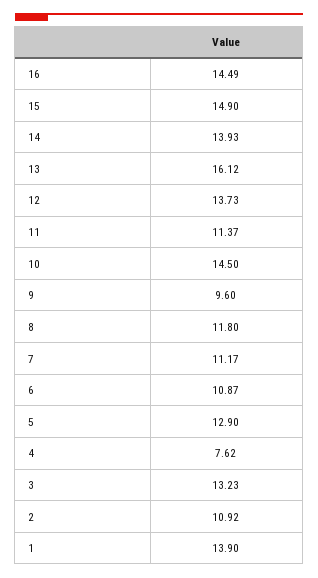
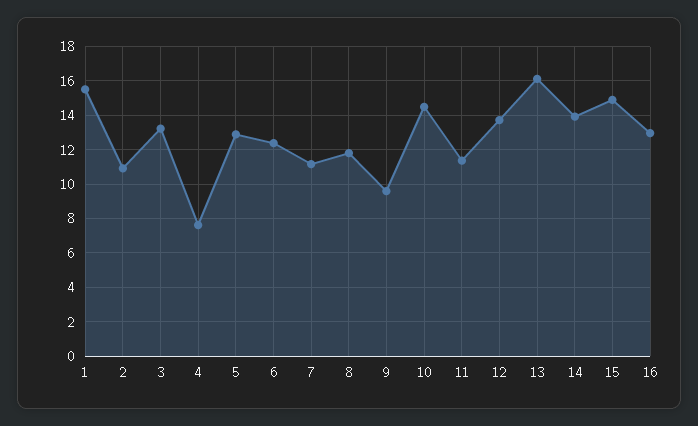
  {
-   "16": 14.49,
+   "16": 13,
    "15": 14.9,
    "14": 13.93,
    "13": 16.12,
    "12": 13.73,
    "11": 11.37,
    "10": 14.5,
    "9": 9.6,
    "8": 11.8,
    "7": 11.17,
-   "6": 10.87,
+   "6": 12.5,
    "5": 12.9,
    "4": 7.62,
    "3": 13.23,
    "2": 10.92,
-   "1": 13.9
+   "1": 15.5
  }

